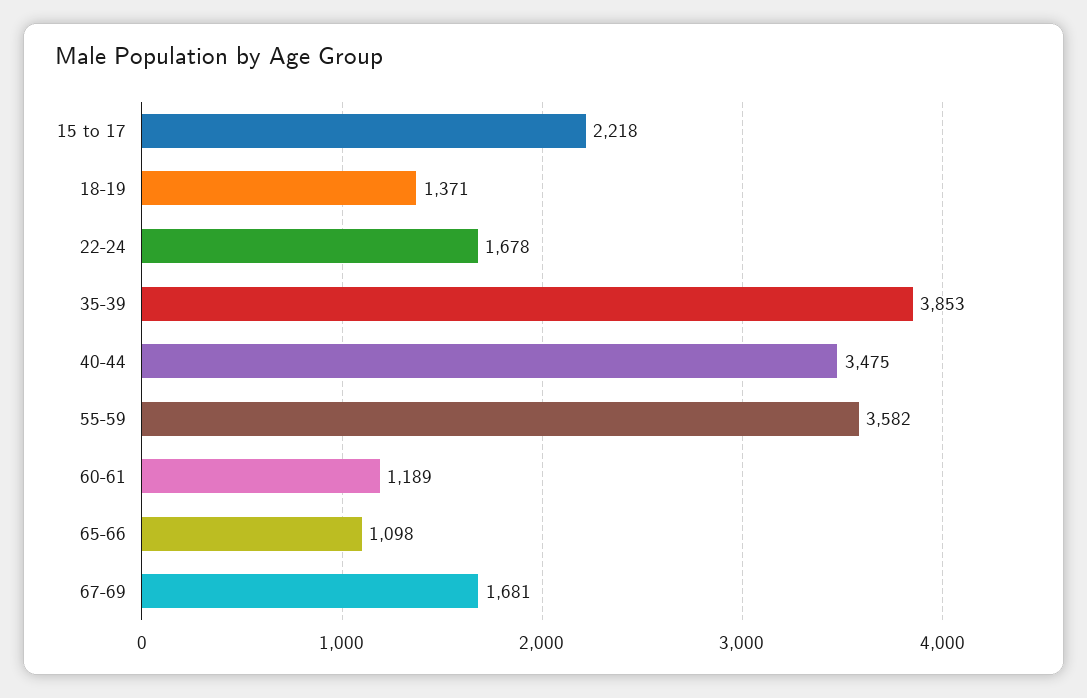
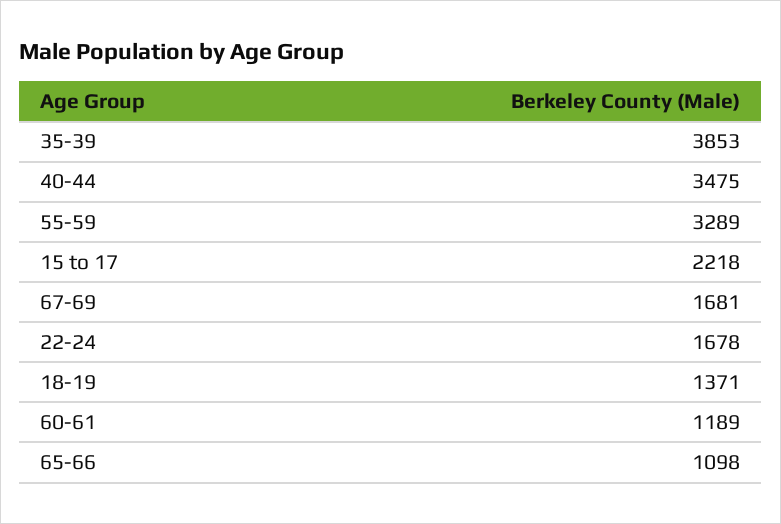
  {
    "15 to 17": 2218,
    "18-19": 1371,
    "22-24": 1678,
    "35-39": 3853,
    "40-44": 3475,
-   "55-59": 3582,
+   "55-59": 3289,
    "60-61": 1189,
    "65-66": 1098,
    "67-69": 1681
  }

